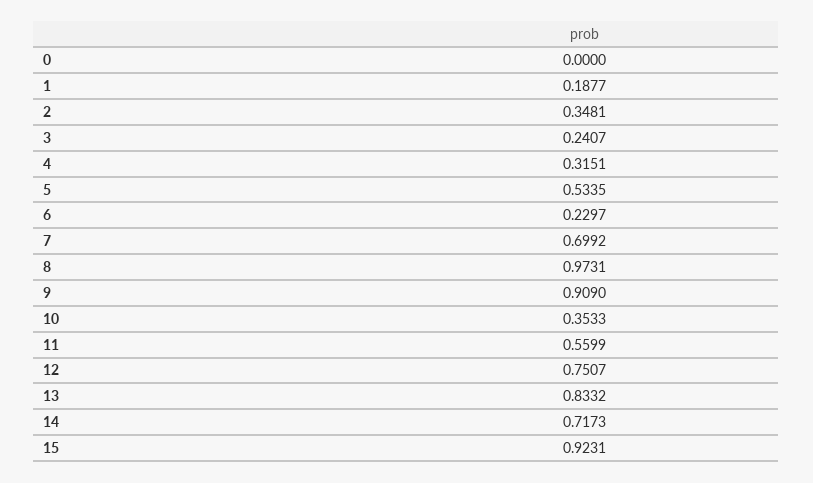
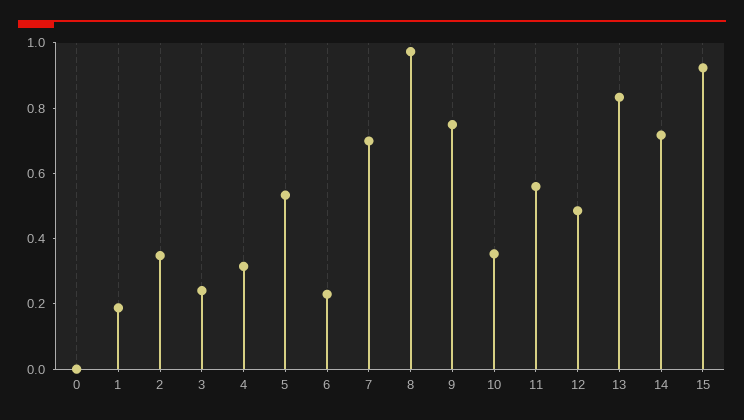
  {
    "0": 0,
    "1": 0.1877,
    "2": 0.3481,
    "3": 0.2407,
    "4": 0.3151,
    "5": 0.5335,
    "6": 0.2297,
    "7": 0.6992,
    "8": 0.9731,
-   "9": 0.909,
+   "9": 0.75,
    "10": 0.3533,
    "11": 0.5599,
-   "12": 0.7507,
+   "12": 0.5,
    "13": 0.8332,
    "14": 0.7173,
    "15": 0.9231
  }

